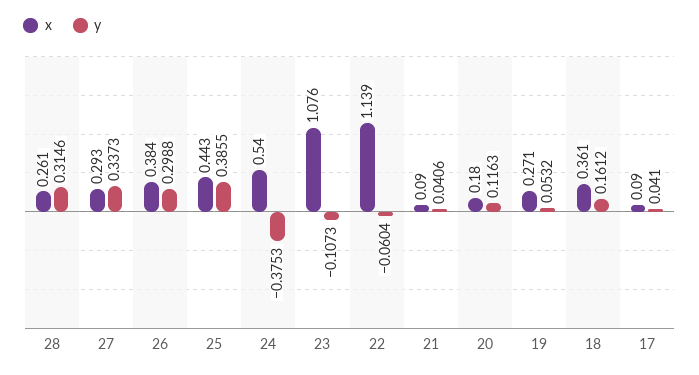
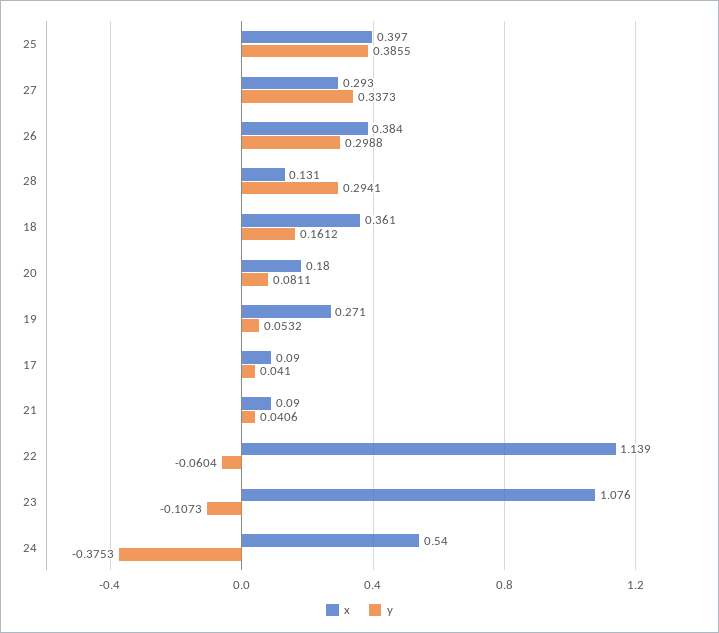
  {
    "x": {
-     "28": 0.261,
+     "28": 0.131,
      "27": 0.293,
      "26": 0.384,
-     "25": 0.443,
+     "25": 0.397,
      "24": 0.54,
      "23": 1.076,
      "22": 1.139,
      "21": 0.09,
      "20": 0.18,
      "19": 0.271,
      "18": 0.361,
      "17": 0.09
    },
    "y": {
-     "28": 0.3146,
+     "28": 0.2941,
      "27": 0.3373,
      "26": 0.2988,
      "25": 0.3855,
      "24": -0.3753,
      "23": -0.1073,
      "22": -0.0604,
      "21": 0.0406,
-     "20": 0.1163,
+     "20": 0.0811,
      "19": 0.0532,
      "18": 0.1612,
      "17": 0.041
    }
  }

